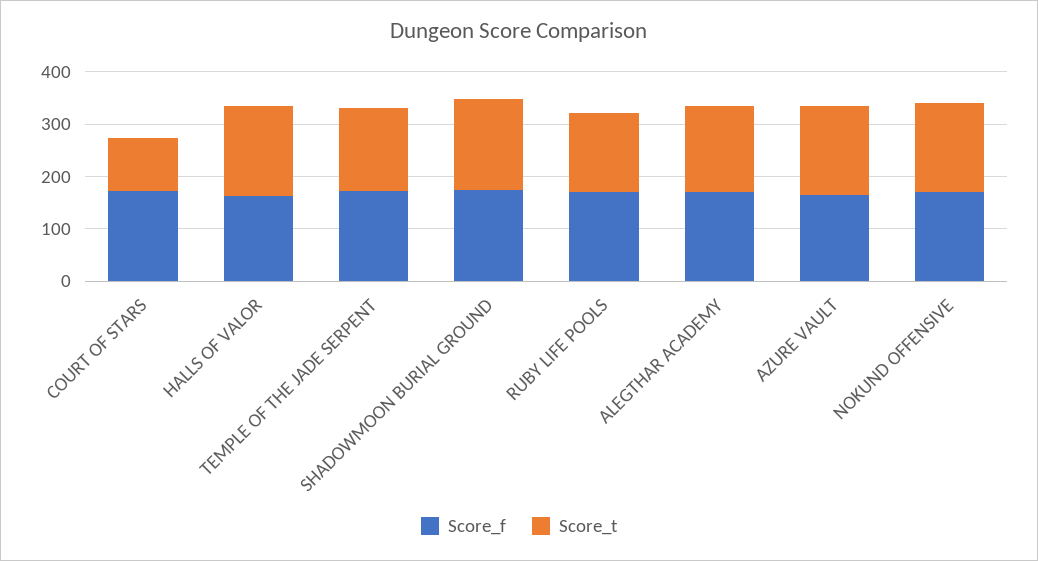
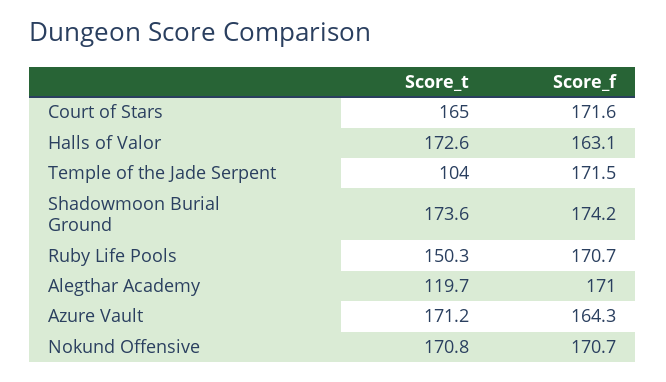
  {
    "Score_f": {
      "COURT OF STARS": 171.6,
      "HALLS OF VALOR": 163.1,
      "TEMPLE OF THE JADE SERPENT": 171.5,
      "SHADOWMOON BURIAL GROUND": 174.2,
      "RUBY LIFE POOLS": 170.7,
      "ALEGTHAR ACADEMY": 171,
      "AZURE VAULT": 164.3,
      "NOKUND OFFENSIVE": 170.7
    },
    "Score_t": {
-     "COURT OF STARS": 100,
+     "COURT OF STARS": 165,
      "HALLS OF VALOR": 172.6,
-     "TEMPLE OF THE JADE SERPENT": 160,
+     "TEMPLE OF THE JADE SERPENT": 104,
      "SHADOWMOON BURIAL GROUND": 173.6,
      "RUBY LIFE POOLS": 150.3,
-     "ALEGTHAR ACADEMY": 160,
+     "ALEGTHAR ACADEMY": 119.7,
      "AZURE VAULT": 171.2,
      "NOKUND OFFENSIVE": 170.8
    }
  }

